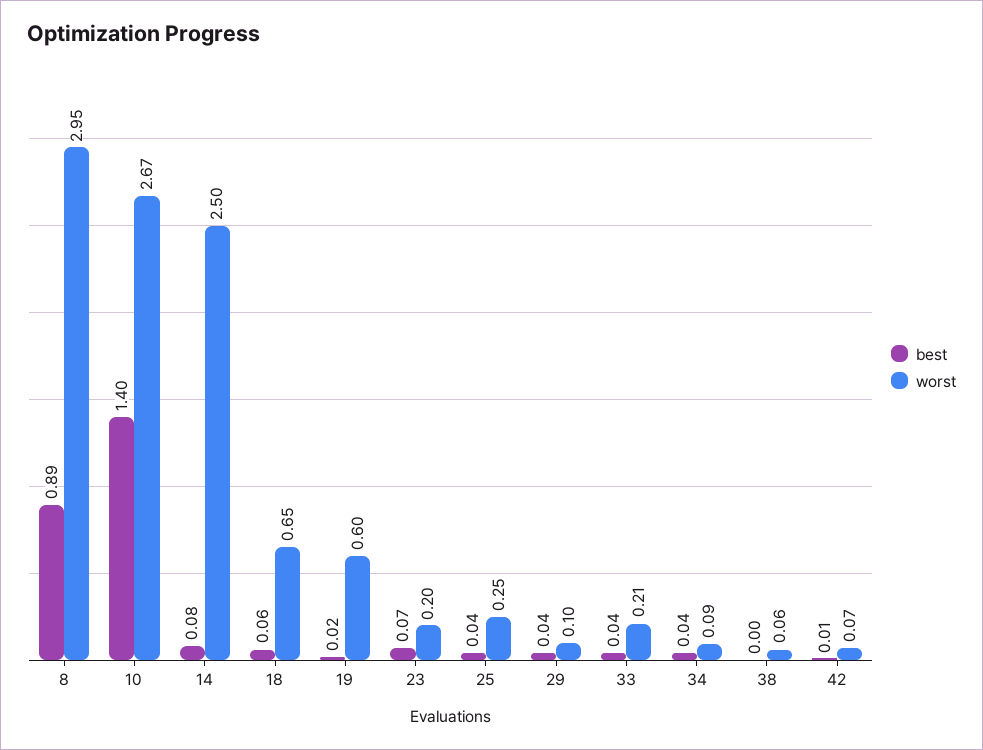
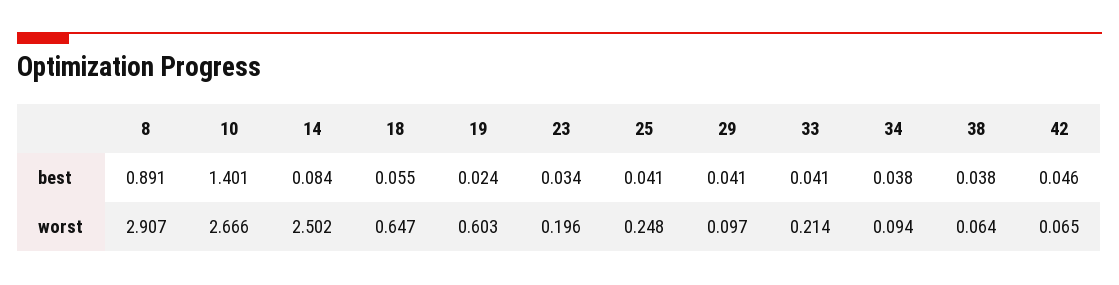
  {
    "best": {
      "8": 0.891,
      "10": 1.401,
      "14": 0.084,
      "18": 0.055,
      "19": 0.024,
-     "23": 0.07,
+     "23": 0.034,
      "25": 0.041,
      "29": 0.041,
      "33": 0.041,
      "34": 0.038,
-     "38": 0,
+     "38": 0.038,
-     "42": 0.01
+     "42": 0.046
    },
    "worst": {
-     "8": 2.95,
+     "8": 2.907,
      "10": 2.666,
      "14": 2.502,
      "18": 0.647,
      "19": 0.603,
      "23": 0.196,
      "25": 0.248,
      "29": 0.097,
      "33": 0.214,
      "34": 0.094,
      "38": 0.064,
      "42": 0.065
    }
  }

